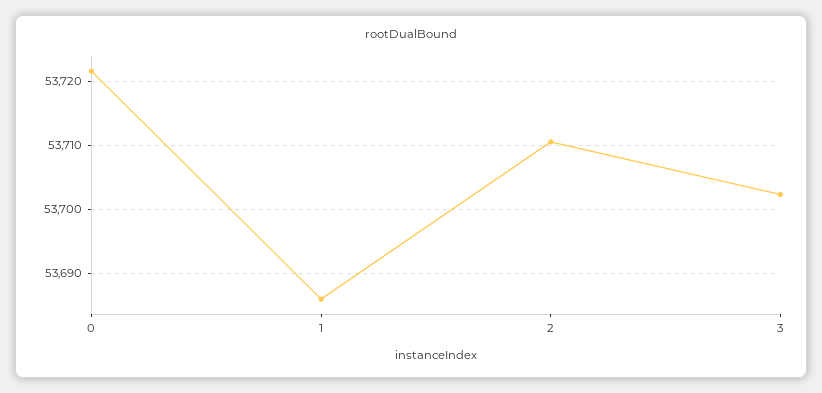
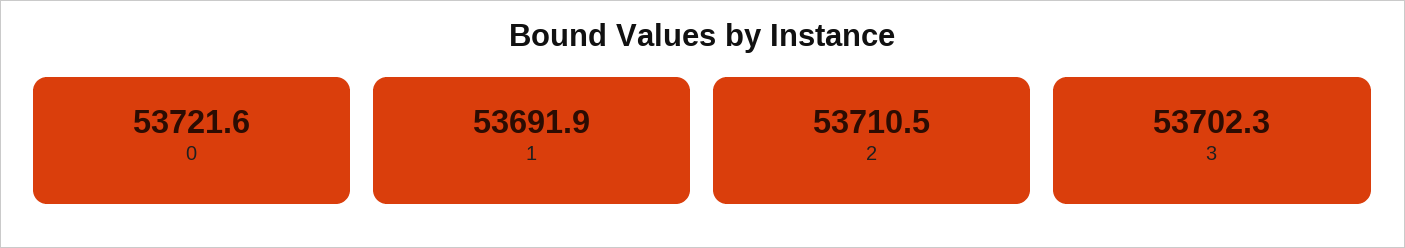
  {
    "0": 53721.6,
-   "1": 53686,
+   "1": 53691.9,
    "2": 53710.5,
    "3": 53702.3
  }

